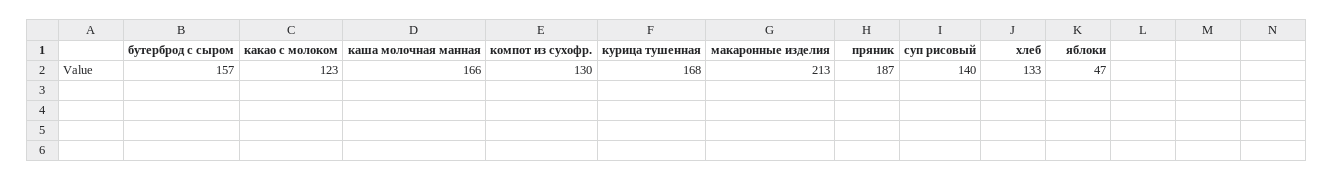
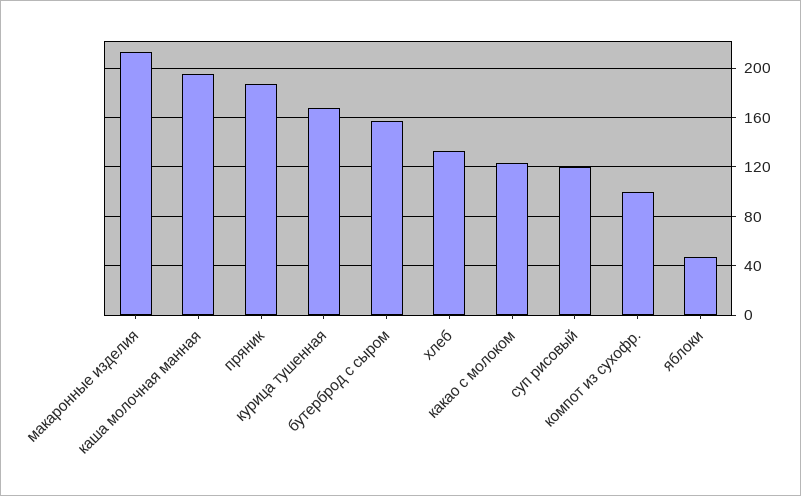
  {
    "бутерброд с сыром": 157,
    "какао с молоком": 123,
-   "каша молочная манная": 166,
+   "каша молочная манная": 195,
-   "компот из сухофр.": 130,
+   "компот из сухофр.": 100,
    "курица тушенная": 168,
    "макаронные изделия": 213,
    "пряник": 187,
-   "суп рисовый": 140,
+   "суп рисовый": 120,
    "хлеб": 133,
    "яблоки": 47
  }

